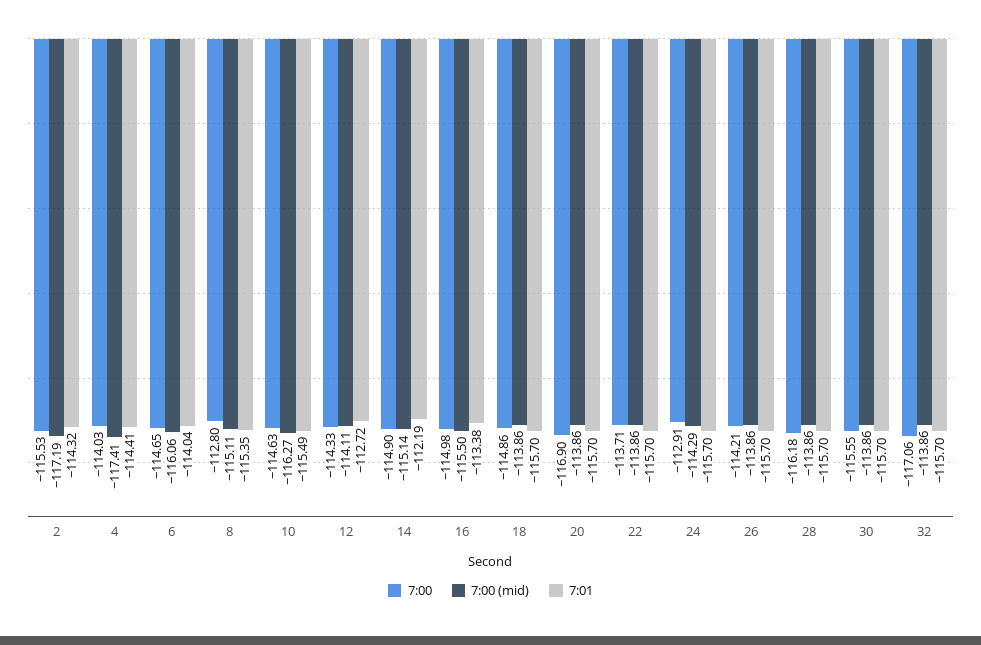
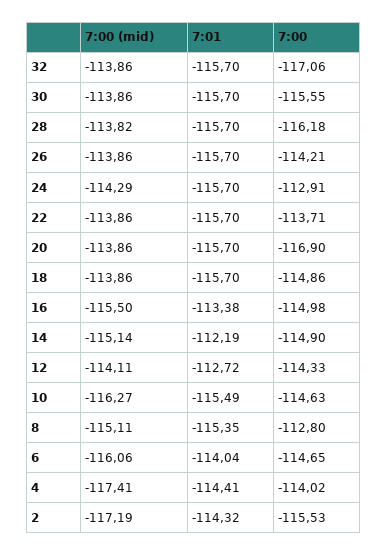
  {
    "7:00": {
      "2": -115.53,
-     "4": -114.03,
+     "4": -114.02,
      "6": -114.65,
      "8": -112.8,
      "10": -114.63,
      "12": -114.33,
      "14": -114.9,
      "16": -114.98,
      "18": -114.86,
      "20": -116.9,
      "22": -113.71,
      "24": -112.91,
      "26": -114.21,
      "28": -116.18,
      "30": -115.55,
      "32": -117.06
    },
    "7:00 (mid)": {
      "2": -117.19,
      "4": -117.41,
      "6": -116.06,
      "8": -115.11,
      "10": -116.27,
      "12": -114.11,
      "14": -115.14,
      "16": -115.5,
      "18": -113.86,
      "20": -113.86,
      "22": -113.86,
      "24": -114.29,
      "26": -113.86,
-     "28": -113.86,
+     "28": -113.82,
      "30": -113.86,
      "32": -113.86
    },
    "7:01": {
      "2": -114.32,
      "4": -114.41,
      "6": -114.04,
      "8": -115.35,
      "10": -115.49,
      "12": -112.72,
      "14": -112.19,
      "16": -113.38,
      "18": -115.7,
      "20": -115.7,
      "22": -115.7,
      "24": -115.7,
      "26": -115.7,
      "28": -115.7,
      "30": -115.7,
      "32": -115.7
    }
  }

